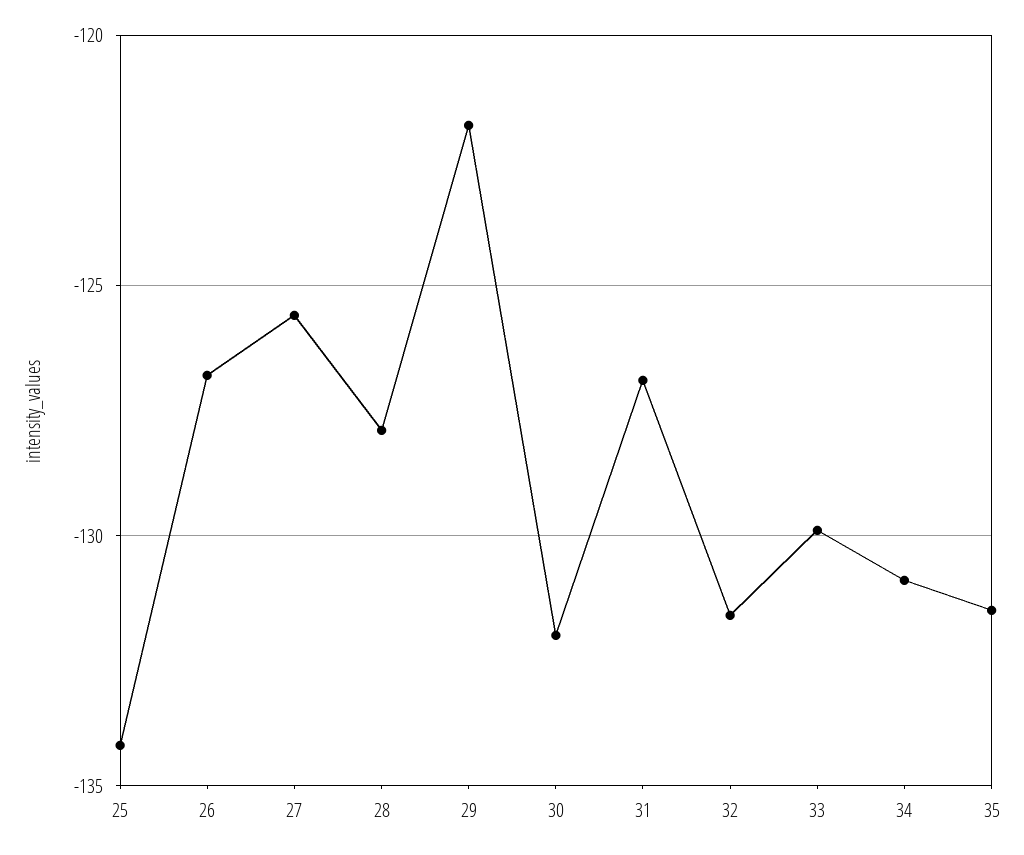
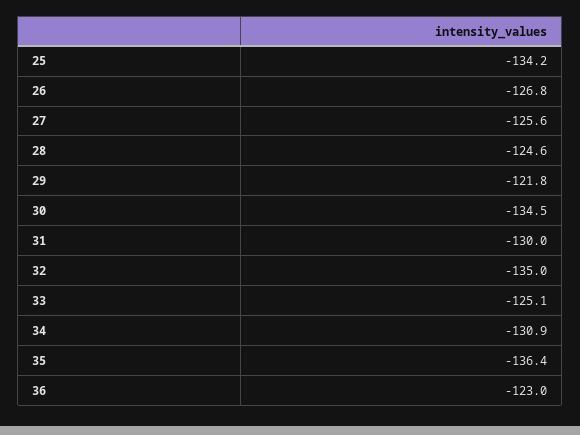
  {
    "25": -134.2,
    "26": -126.8,
    "27": -125.6,
-   "28": -128,
+   "28": -124.6,
    "29": -121.8,
-   "30": -132,
+   "30": -134.5,
-   "31": -127,
+   "31": -130,
-   "32": -131.5,
+   "32": -135,
-   "33": -130,
+   "33": -125.1,
    "34": -130.9,
-   "35": -131.5
+   "35": -136.4,
+   "36": -123
  }

